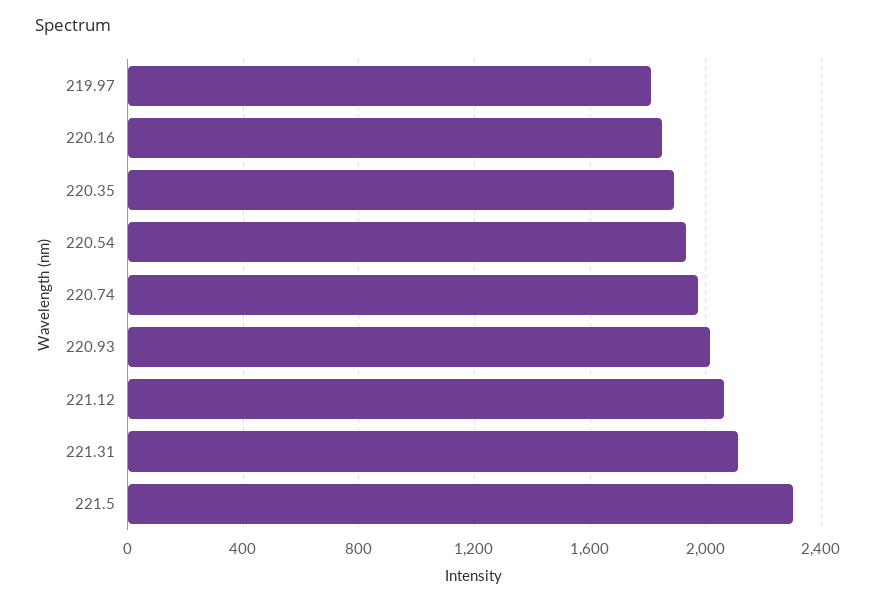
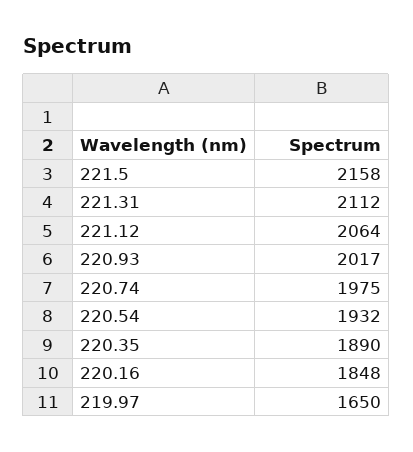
  {
-   "219.97": 1800,
+   "219.97": 1650,
    "220.16": 1848,
    "220.35": 1890,
    "220.54": 1932,
    "220.74": 1975,
    "220.93": 2017,
    "221.12": 2064,
    "221.31": 2112,
-   "221.5": 2300
+   "221.5": 2158
  }

